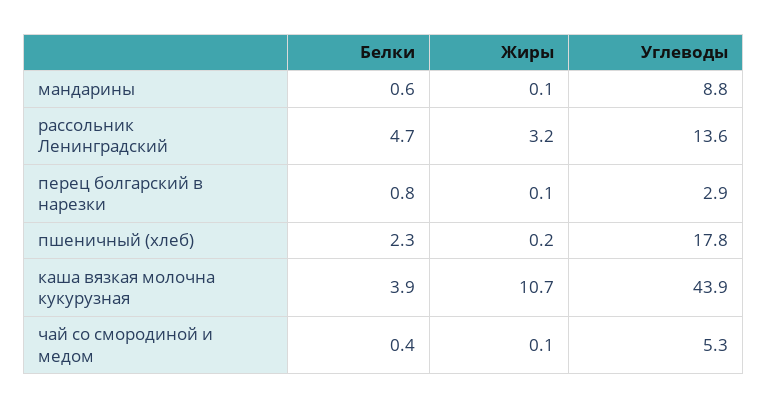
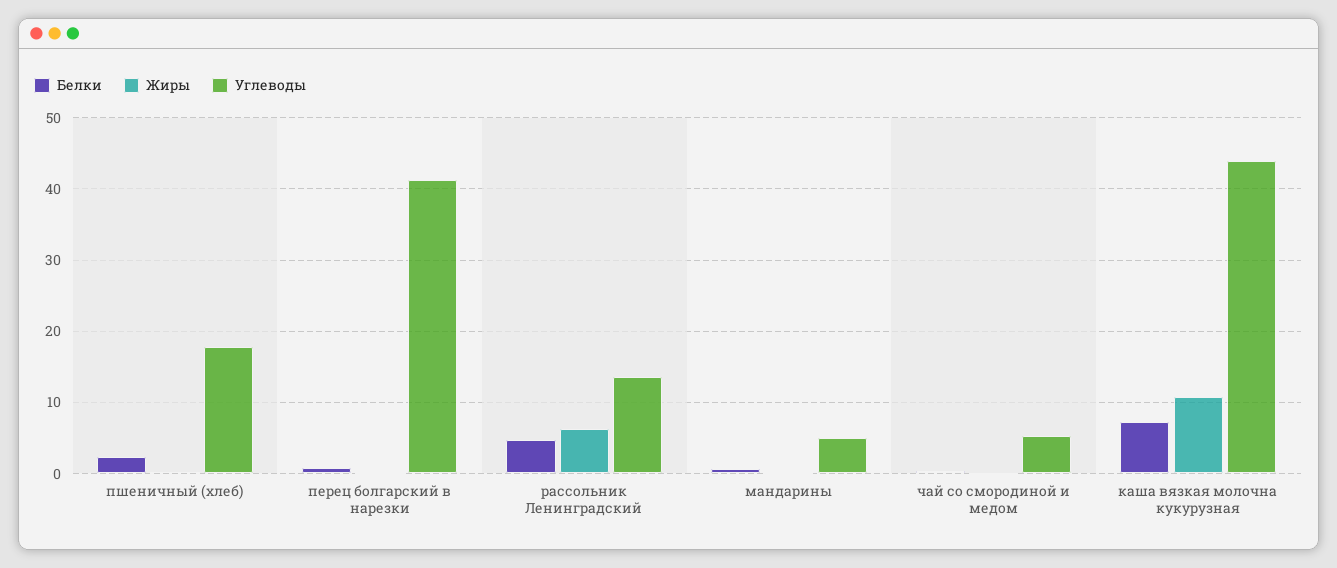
  {
    "Белки": {
      "мандарины": 0.6,
      "рассольник Ленинградский": 4.7,
      "перец болгарский в нарезки": 0.8,
      "пшеничный (хлеб)": 2.3,
-     "каша вязкая молочна кукурузная": 3.9,
+     "каша вязкая молочна кукурузная": 7,
      "чай со смородиной и медом": 0.4
    },
    "Жиры": {
      "мандарины": 0.1,
-     "рассольник Ленинградский": 3.2,
+     "рассольник Ленинградский": 6,
      "перец болгарский в нарезки": 0.1,
      "пшеничный (хлеб)": 0.2,
      "каша вязкая молочна кукурузная": 10.7,
      "чай со смородиной и медом": 0.1
    },
    "Углеводы": {
-     "мандарины": 8.8,
+     "мандарины": 5,
      "рассольник Ленинградский": 13.6,
-     "перец болгарский в нарезки": 2.9,
+     "перец болгарский в нарезки": 41,
      "пшеничный (хлеб)": 17.8,
      "каша вязкая молочна кукурузная": 43.9,
      "чай со смородиной и медом": 5.3
    }
  }

